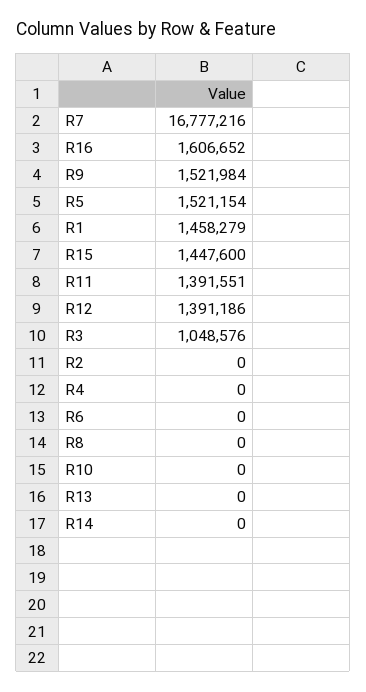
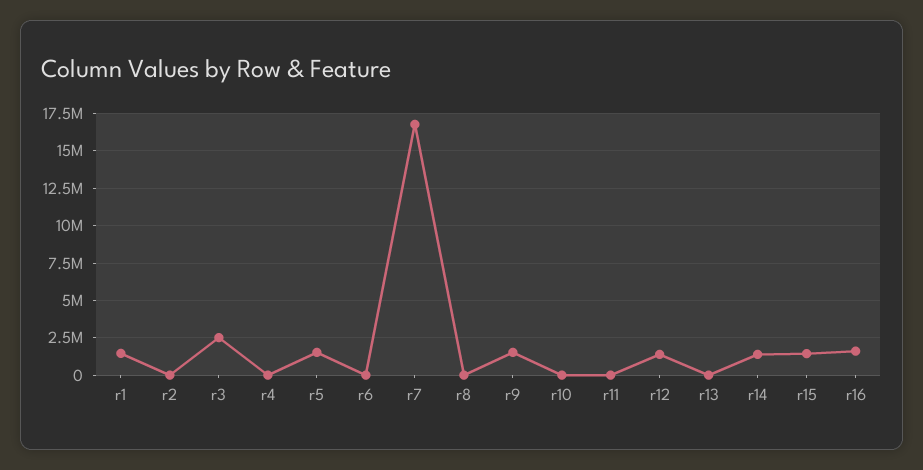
  {
    "R7": 16777216,
    "R16": 1606652,
    "R9": 1521984,
    "R5": 1521154,
    "R1": 1458279,
    "R15": 1447600,
-   "R11": 1391551,
+   "R11": 0,
    "R12": 1391186,
-   "R3": 1048576,
+   "R3": 2500000,
    "R2": 0,
    "R4": 0,
    "R6": 0,
    "R8": 0,
    "R10": 0,
    "R13": 0,
-   "R14": 0
+   "R14": 1500000
  }

